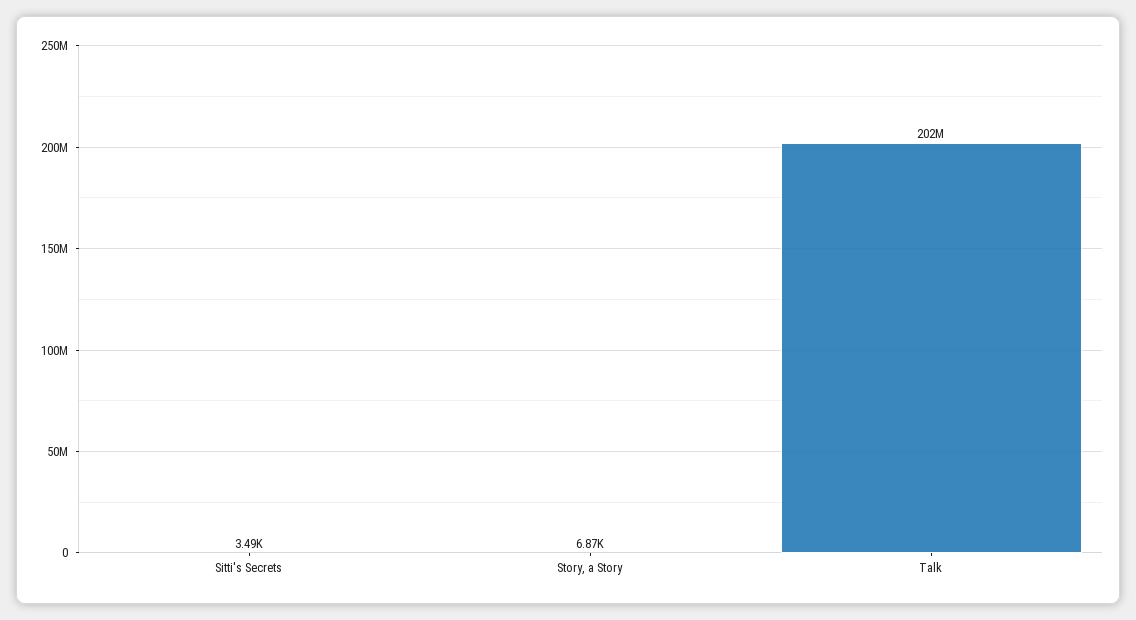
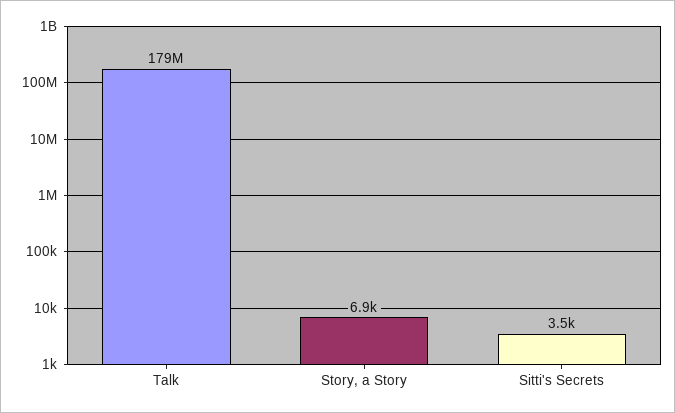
  {
    "Sitti's Secrets": 3490,
    "Story, a Story": 6870,
-   "Talk": 202000000
+   "Talk": 179000000
  }

